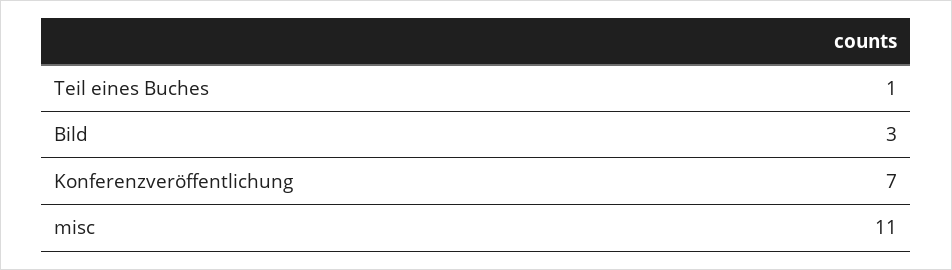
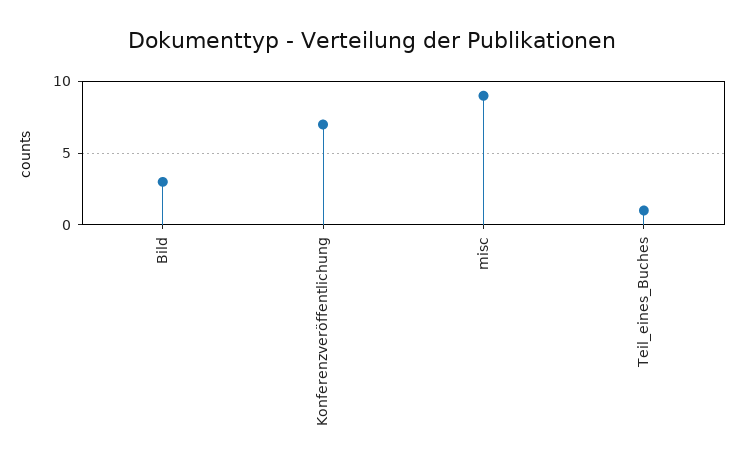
  {
    "Teil eines Buches": 1,
    "Bild": 3,
    "Konferenzveröffentlichung": 7,
-   "misc": 11
+   "misc": 9
  }

